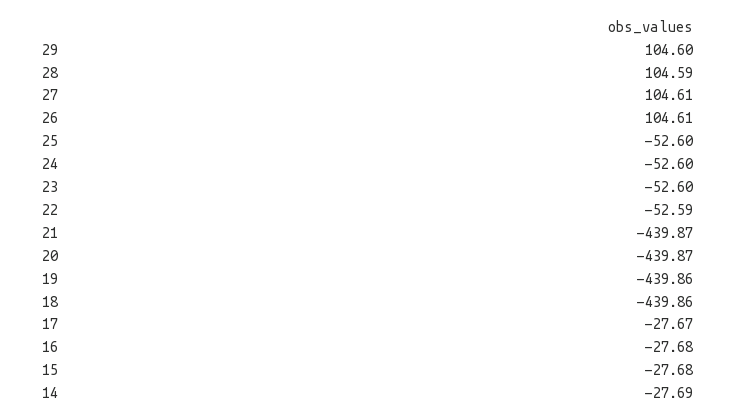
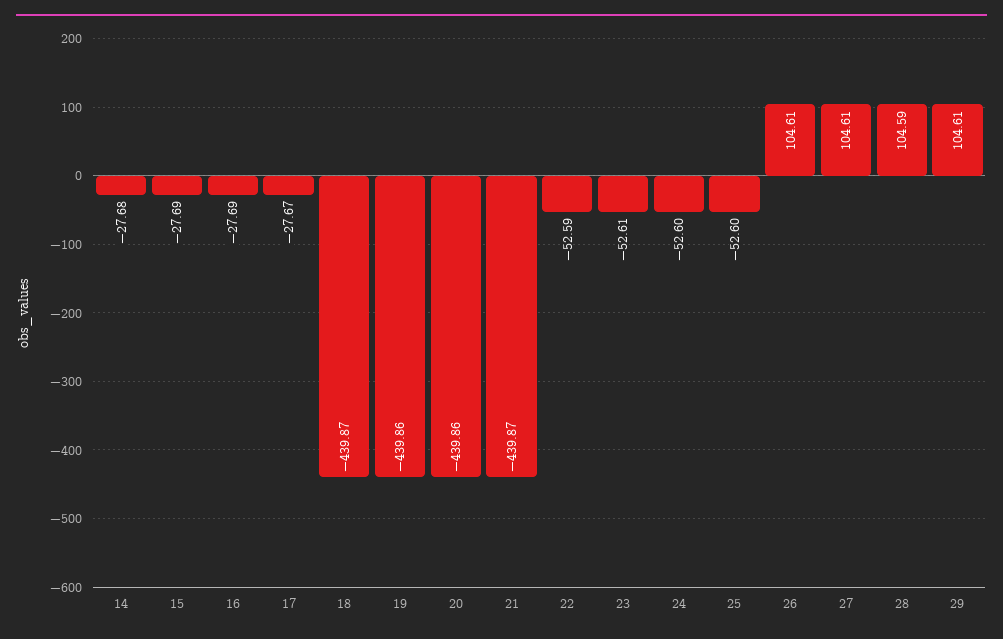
  {
-   "29": 104.6,
+   "29": 104.61,
    "28": 104.59,
    "27": 104.61,
    "26": 104.61,
    "25": -52.6,
    "24": -52.6,
-   "23": -52.6,
+   "23": -52.61,
    "22": -52.59,
    "21": -439.87,
-   "20": -439.87,
+   "20": -439.86,
    "19": -439.86,
-   "18": -439.86,
+   "18": -439.87,
    "17": -27.67,
-   "16": -27.68,
+   "16": -27.69,
-   "15": -27.68,
+   "15": -27.69,
-   "14": -27.69
+   "14": -27.68
  }

